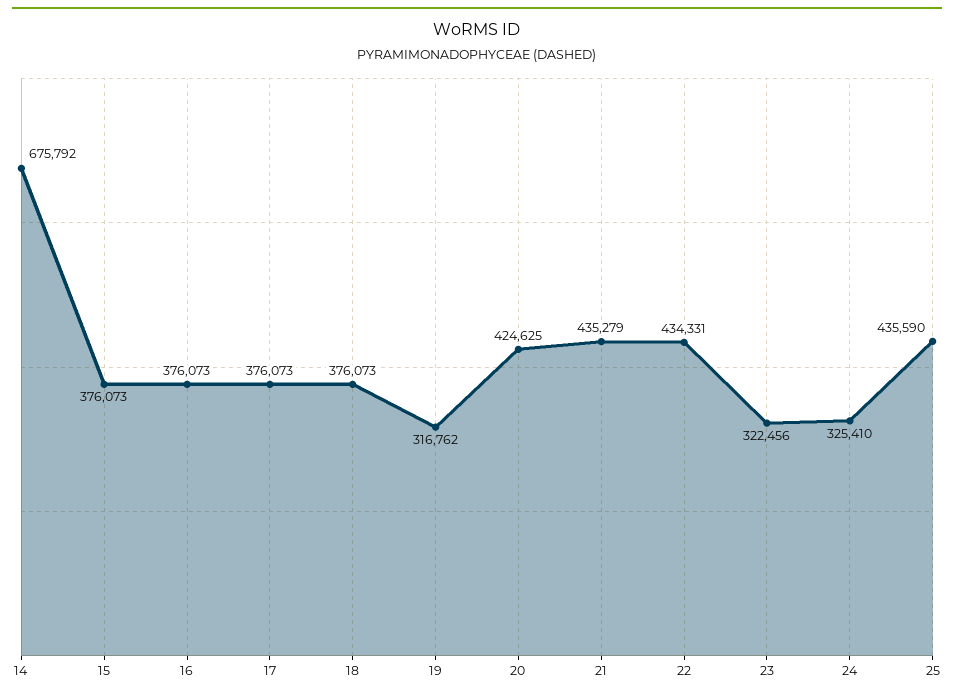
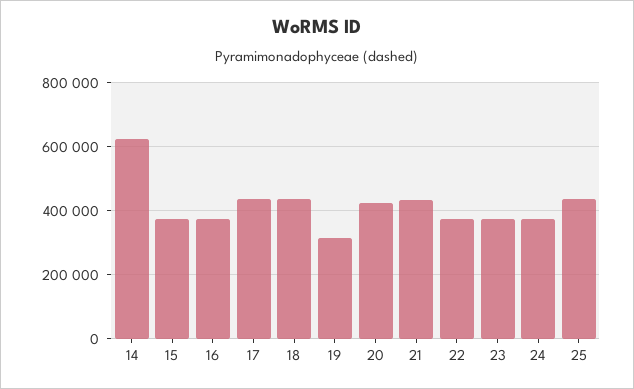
  {
-   "14": 675792,
+   "14": 620000,
    "15": 376073,
    "16": 376073,
-   "17": 376073,
+   "17": 440000,
-   "18": 376073,
+   "18": 440000,
    "19": 316762,
    "20": 424625,
    "21": 435279,
-   "22": 434331,
+   "22": 380000,
-   "23": 322456,
+   "23": 380000,
-   "24": 325410,
+   "24": 380000,
    "25": 435590
  }

